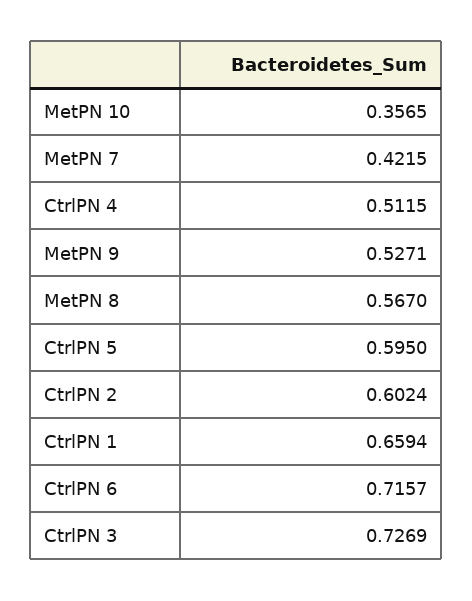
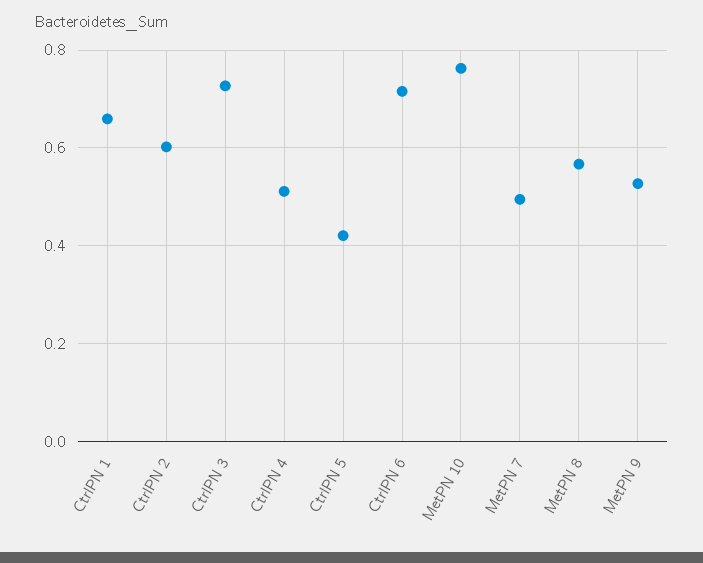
  {
-   "MetPN 10": 0.3565,
+   "MetPN 10": 0.76,
-   "MetPN 7": 0.4215,
+   "MetPN 7": 0.5,
    "CtrlPN 4": 0.5115,
    "MetPN 9": 0.5271,
    "MetPN 8": 0.567,
-   "CtrlPN 5": 0.595,
+   "CtrlPN 5": 0.42,
    "CtrlPN 2": 0.6024,
    "CtrlPN 1": 0.6594,
    "CtrlPN 6": 0.7157,
    "CtrlPN 3": 0.7269
  }

